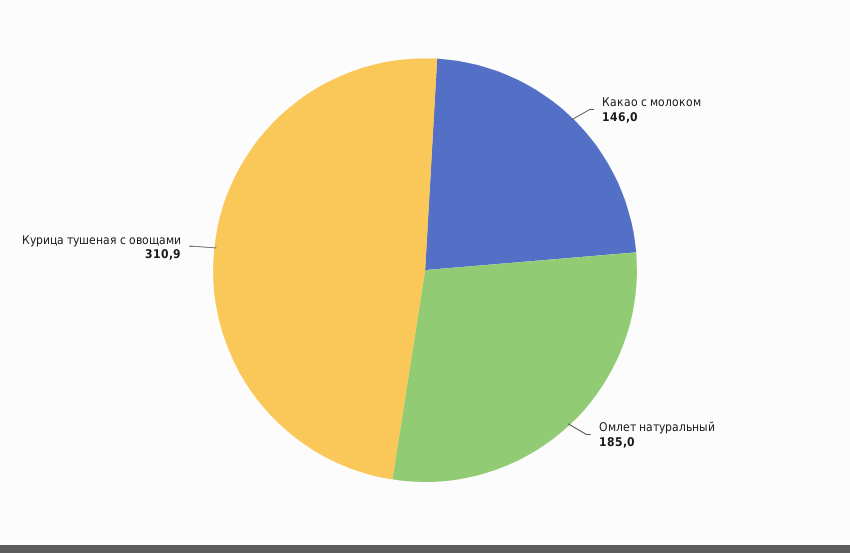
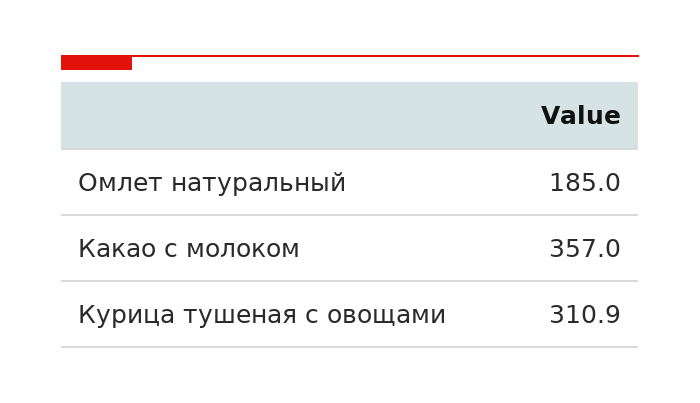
  {
-   "Какао с молоком": 146,
+   "Какао с молоком": 357,
    "Омлет натуральный": 185,
    "Курица тушеная с овощами": 310.9
  }

